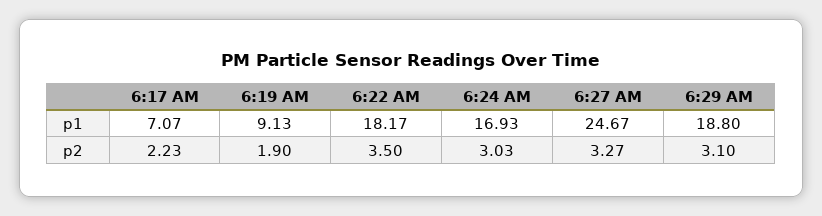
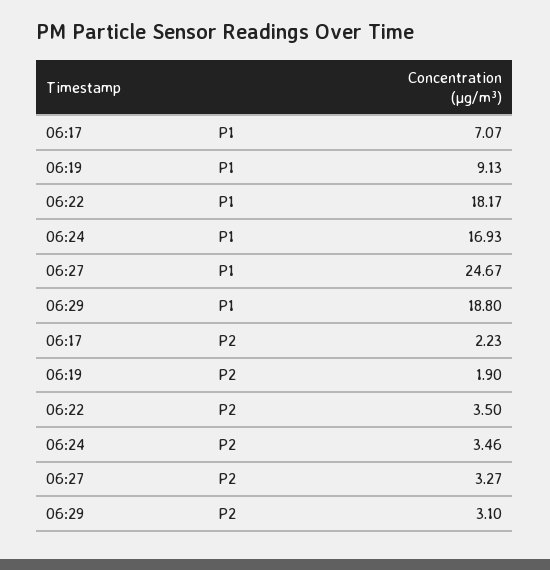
  {
    "6:17 AM": {
      "p1": 7.07,
      "p2": 2.23
    },
    "6:19 AM": {
      "p1": 9.13,
      "p2": 1.9
    },
    "6:22 AM": {
      "p1": 18.17,
      "p2": 3.5
    },
    "6:24 AM": {
      "p1": 16.93,
-     "p2": 3.03
+     "p2": 3.46
    },
    "6:27 AM": {
      "p1": 24.67,
      "p2": 3.27
    },
    "6:29 AM": {
      "p1": 18.8,
      "p2": 3.1
    }
  }

